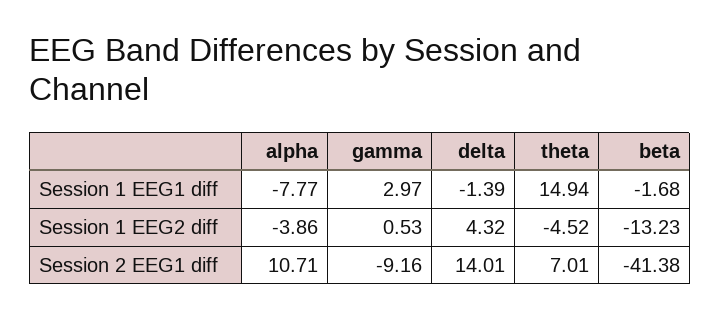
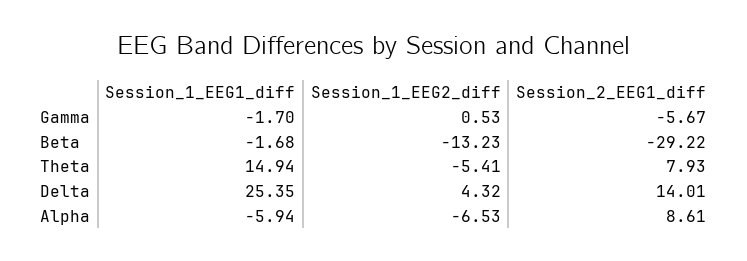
  {
    "alpha": {
-     "Session 1 EEG1 diff": -7.77,
+     "Session 1 EEG1 diff": -5.94,
-     "Session 1 EEG2 diff": -3.86,
+     "Session 1 EEG2 diff": -6.53,
-     "Session 2 EEG1 diff": 10.71
+     "Session 2 EEG1 diff": 8.61
    },
    "gamma": {
-     "Session 1 EEG1 diff": 2.97,
+     "Session 1 EEG1 diff": -1.7,
      "Session 1 EEG2 diff": 0.53,
-     "Session 2 EEG1 diff": -9.16
+     "Session 2 EEG1 diff": -5.67
    },
    "delta": {
-     "Session 1 EEG1 diff": -1.39,
+     "Session 1 EEG1 diff": 25.35,
      "Session 1 EEG2 diff": 4.32,
      "Session 2 EEG1 diff": 14.01
    },
    "theta": {
      "Session 1 EEG1 diff": 14.94,
-     "Session 1 EEG2 diff": -4.52,
+     "Session 1 EEG2 diff": -5.41,
-     "Session 2 EEG1 diff": 7.01
+     "Session 2 EEG1 diff": 7.93
    },
    "beta": {
      "Session 1 EEG1 diff": -1.68,
      "Session 1 EEG2 diff": -13.23,
-     "Session 2 EEG1 diff": -41.38
+     "Session 2 EEG1 diff": -29.22
    }
  }

